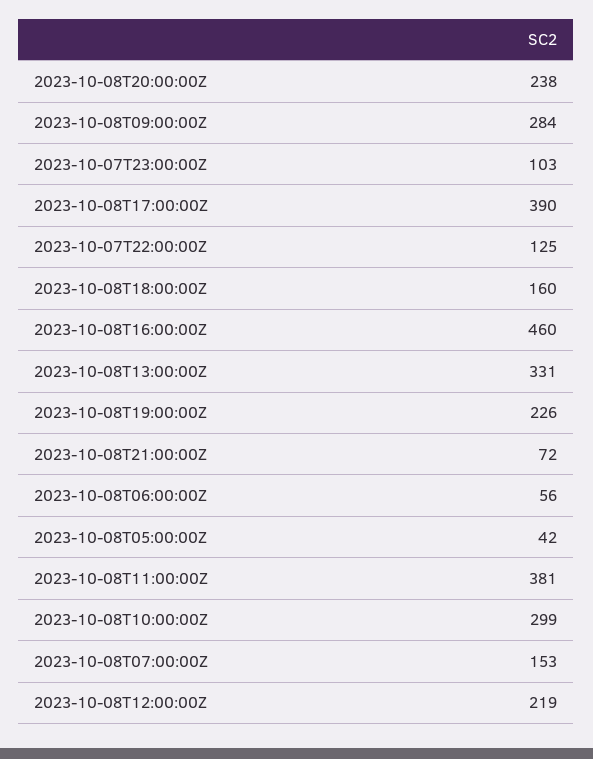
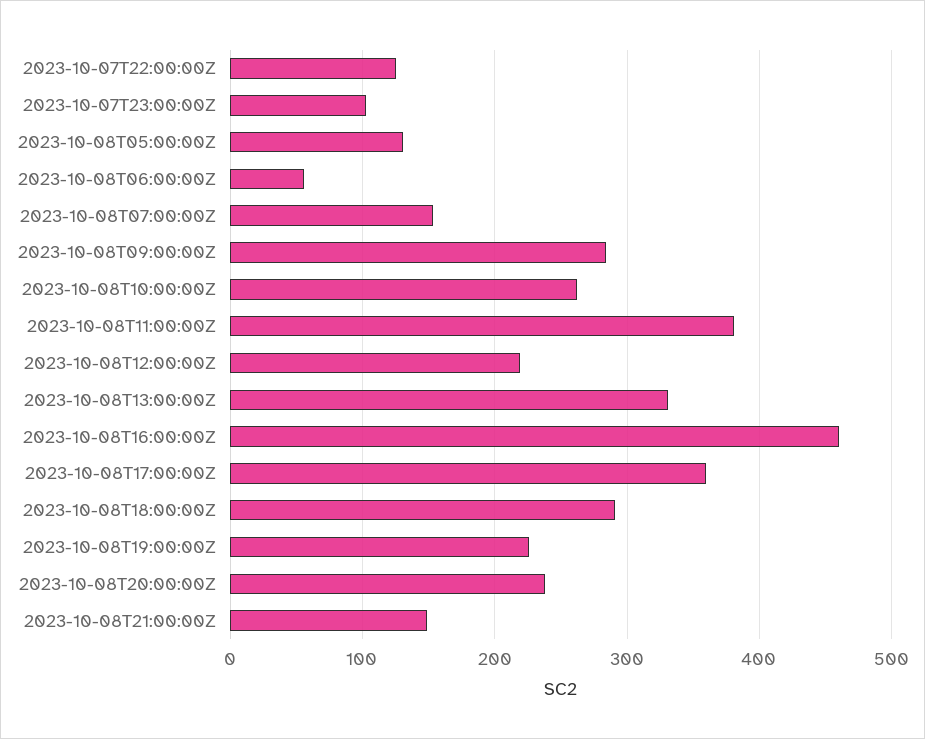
  {
    "2023-10-08T20:00:00Z": 238,
    "2023-10-08T09:00:00Z": 284,
    "2023-10-07T23:00:00Z": 103,
-   "2023-10-08T17:00:00Z": 390,
+   "2023-10-08T17:00:00Z": 360,
    "2023-10-07T22:00:00Z": 125,
-   "2023-10-08T18:00:00Z": 160,
+   "2023-10-08T18:00:00Z": 290,
    "2023-10-08T16:00:00Z": 460,
    "2023-10-08T13:00:00Z": 331,
    "2023-10-08T19:00:00Z": 226,
-   "2023-10-08T21:00:00Z": 72,
+   "2023-10-08T21:00:00Z": 150,
    "2023-10-08T06:00:00Z": 56,
-   "2023-10-08T05:00:00Z": 42,
+   "2023-10-08T05:00:00Z": 130,
    "2023-10-08T11:00:00Z": 381,
-   "2023-10-08T10:00:00Z": 299,
+   "2023-10-08T10:00:00Z": 260,
    "2023-10-08T07:00:00Z": 153,
    "2023-10-08T12:00:00Z": 219
  }

